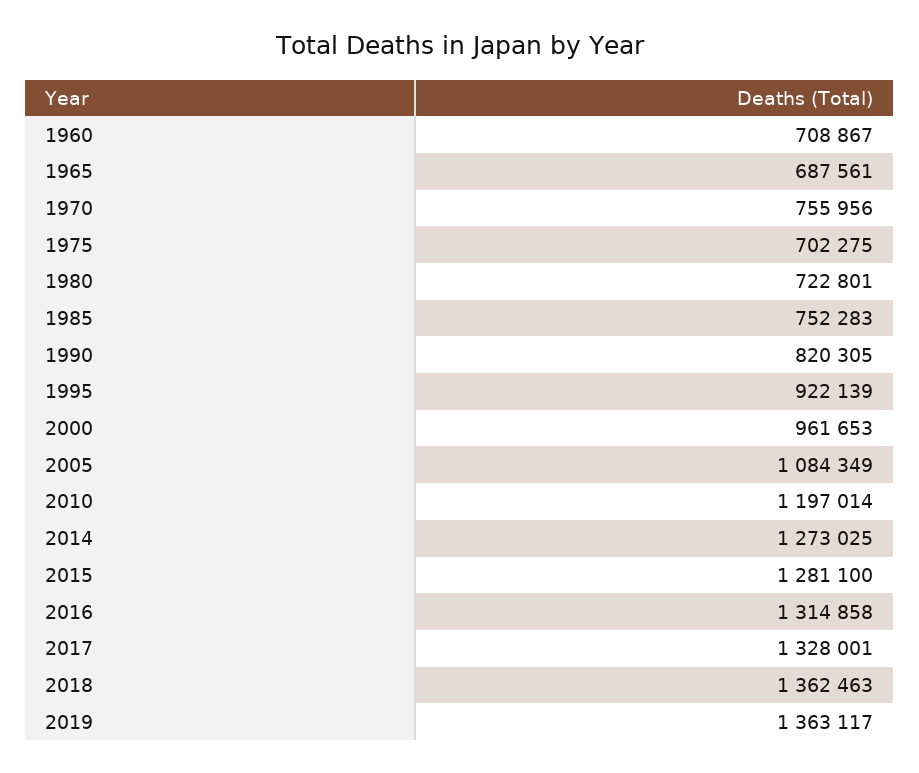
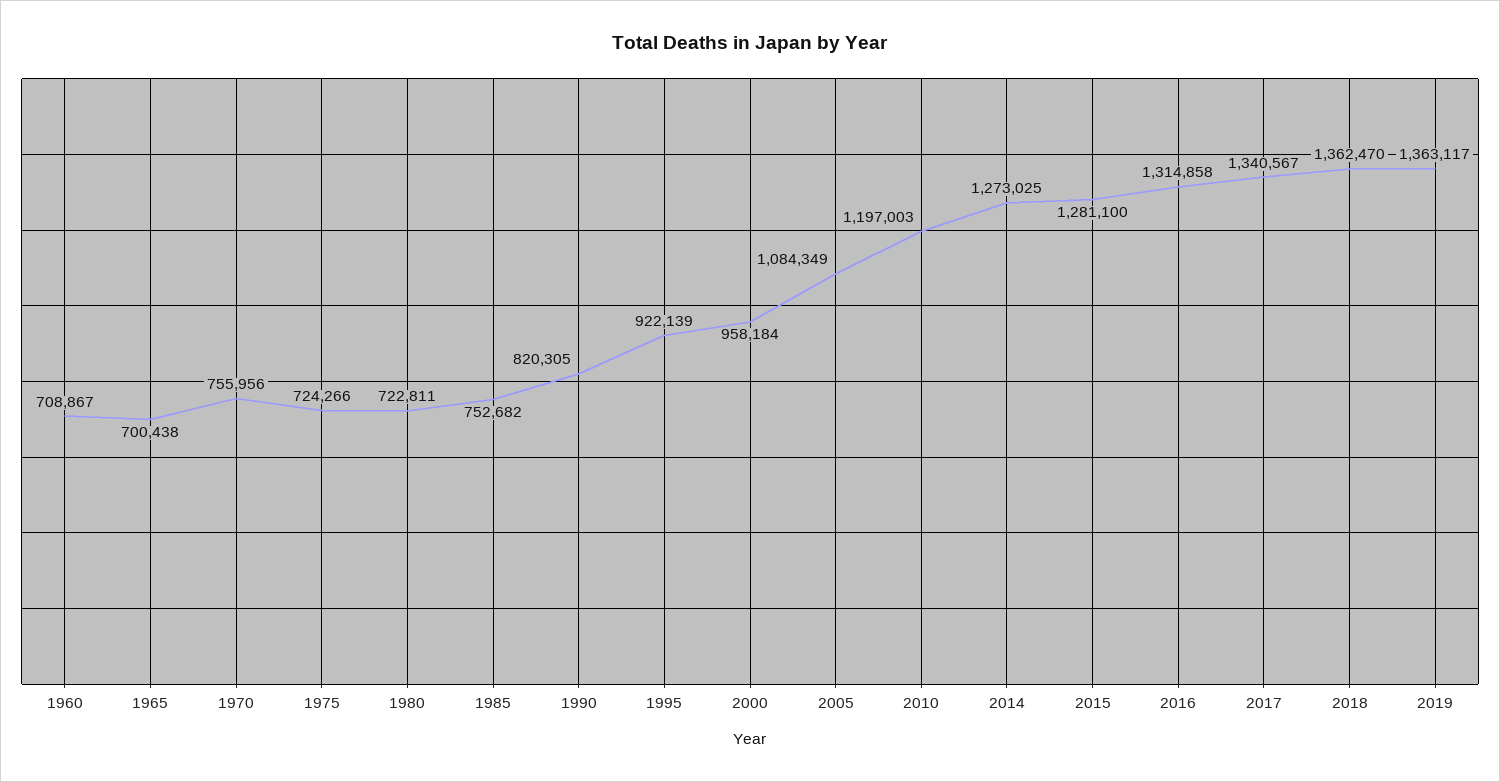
  {
    "1960": 708867,
-   "1965": 687561,
+   "1965": 700438,
    "1970": 755956,
-   "1975": 702275,
+   "1975": 724266,
-   "1980": 722801,
+   "1980": 722811,
-   "1985": 752283,
+   "1985": 752682,
    "1990": 820305,
    "1995": 922139,
-   "2000": 961653,
+   "2000": 958184,
    "2005": 1084349,
-   "2010": 1197014,
+   "2010": 1197003,
    "2014": 1273025,
    "2015": 1281100,
    "2016": 1314858,
-   "2017": 1328001,
+   "2017": 1340567,
-   "2018": 1362463,
+   "2018": 1362470,
    "2019": 1363117
  }

